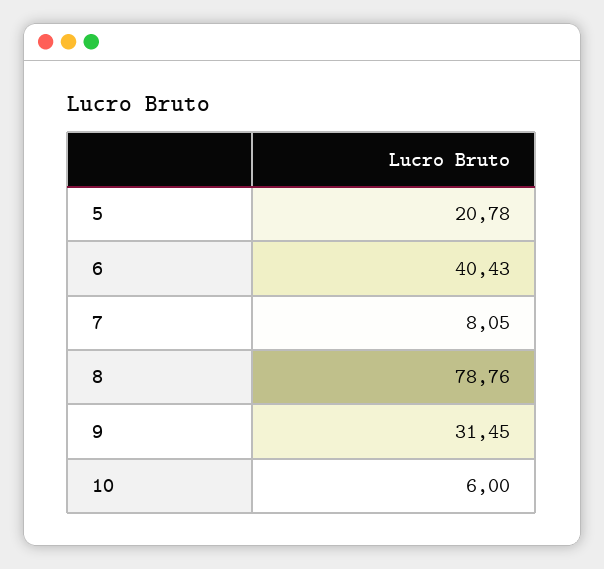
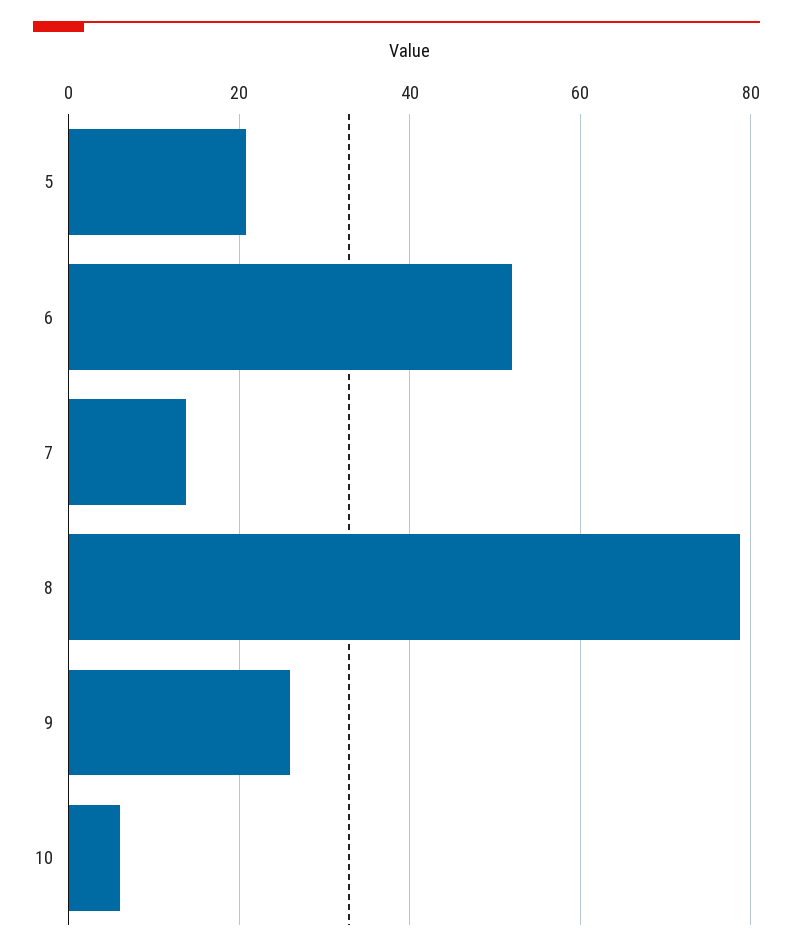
  {
    "5": 20.78,
-   "6": 40.43,
+   "6": 52,
-   "7": 8.05,
+   "7": 14,
    "8": 78.76,
-   "9": 31.45,
+   "9": 26,
    "10": 6
  }

